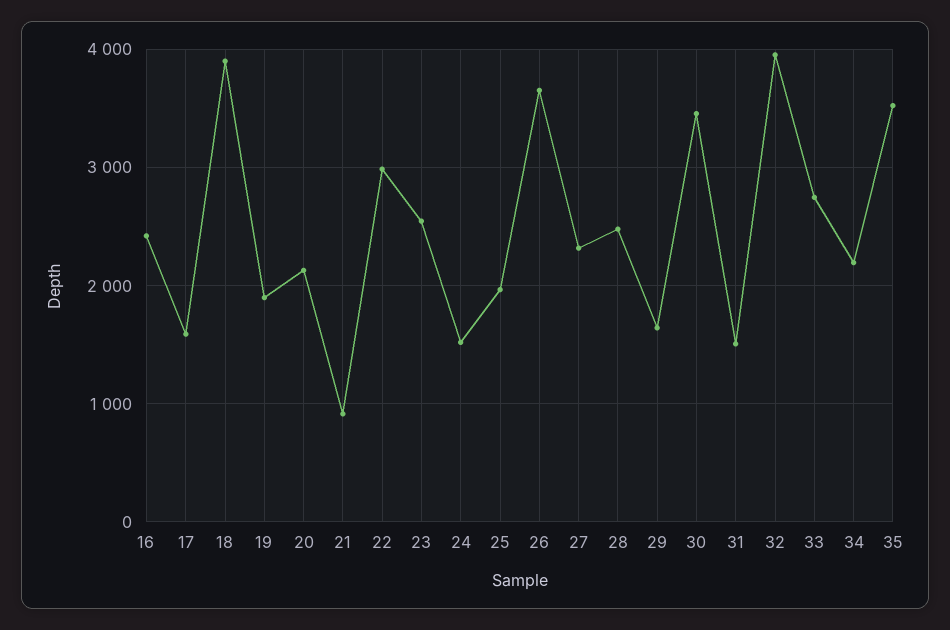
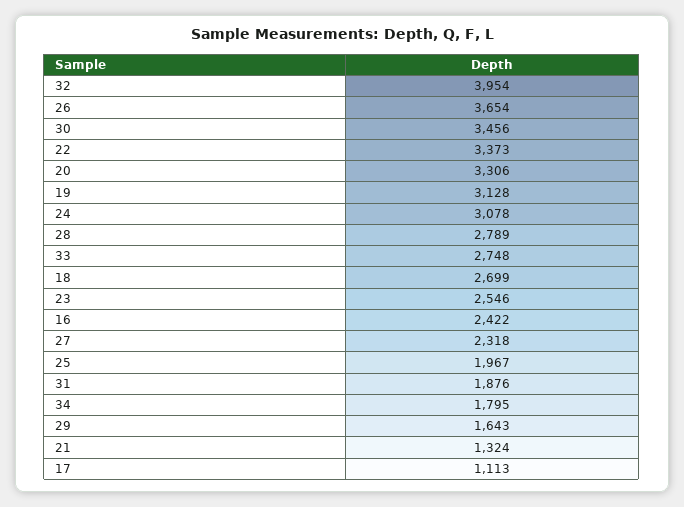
  {
    "16": 2422,
-   "17": 1600,
+   "17": 1113,
-   "18": 3900,
+   "18": 2699,
-   "19": 1900,
+   "19": 3128,
-   "20": 2100,
+   "20": 3306,
-   "21": 900,
+   "21": 1324,
-   "22": 3000,
+   "22": 3373,
    "23": 2546,
-   "24": 1500,
+   "24": 3078,
    "25": 1967,
    "26": 3654,
    "27": 2318,
-   "28": 2500,
+   "28": 2789,
    "29": 1643,
    "30": 3456,
-   "31": 1500,
+   "31": 1876,
    "32": 3954,
    "33": 2748,
-   "34": 2200,
+   "34": 1795
-   "35": 3500
  }

